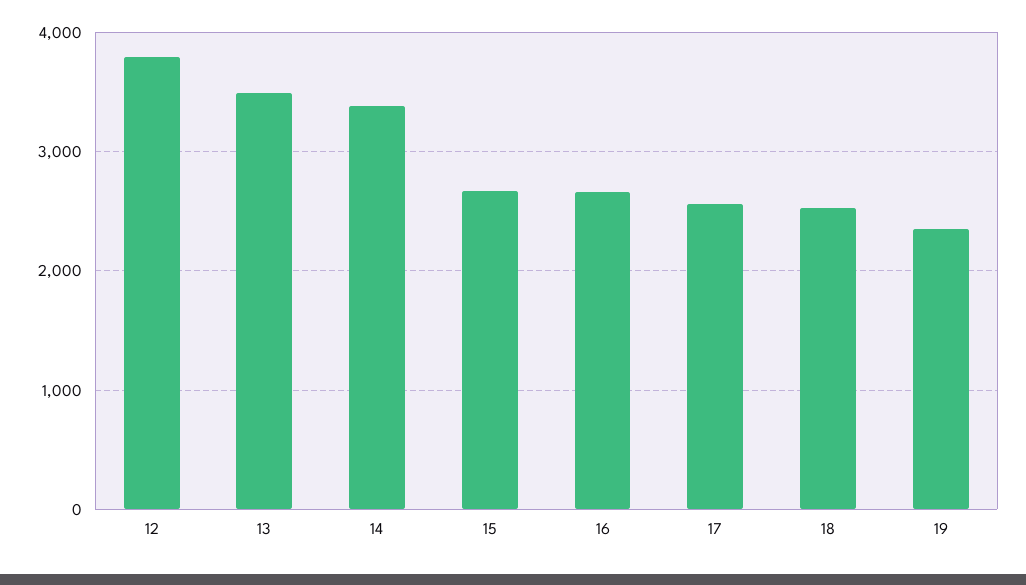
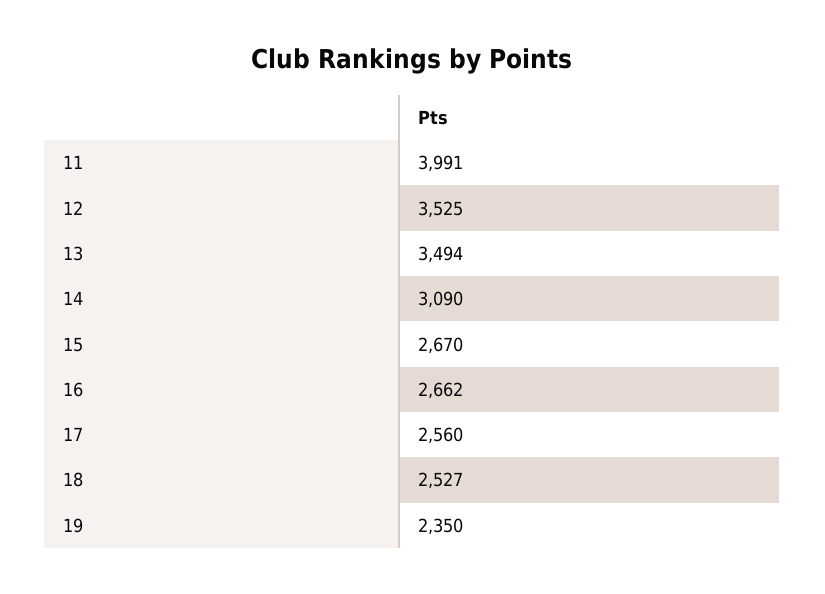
  {
-   "12": 3800,
+   "12": 3525,
    "13": 3494,
-   "14": 3400,
+   "14": 3090,
    "15": 2670,
    "16": 2662,
    "17": 2560,
    "18": 2527,
-   "19": 2350
+   "19": 2350,
+   "11": 3991
  }

